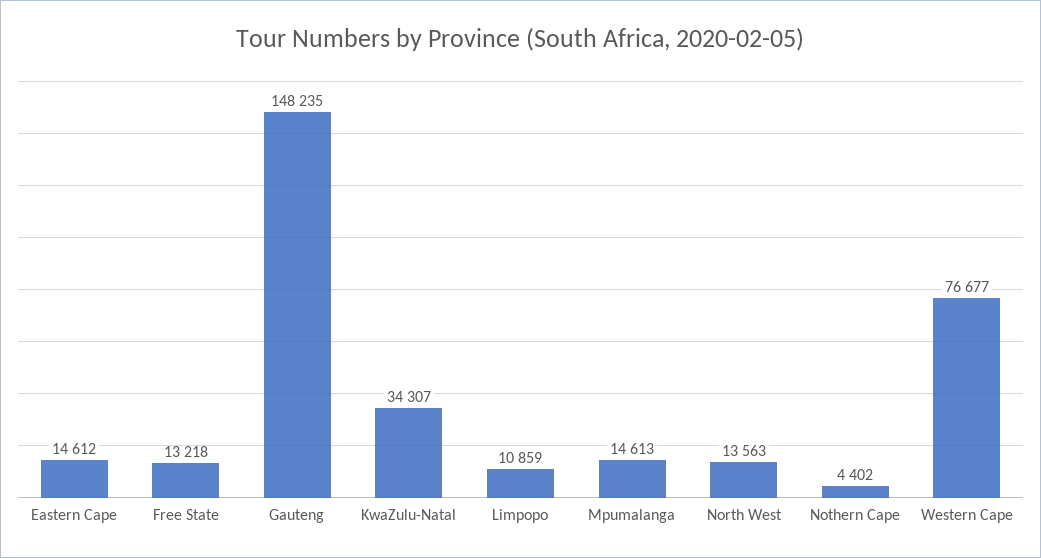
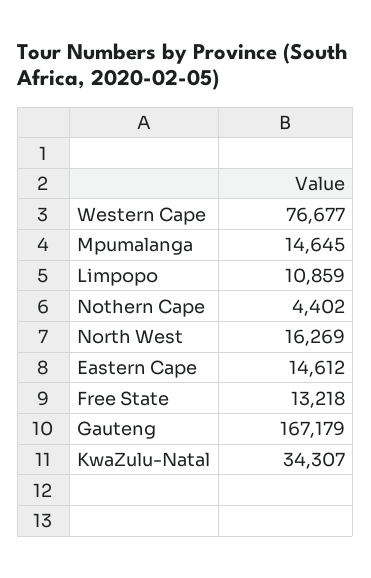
  {
    "Eastern Cape": 14612,
    "Free State": 13218,
-   "Gauteng": 148235,
+   "Gauteng": 167179,
    "KwaZulu-Natal": 34307,
    "Limpopo": 10859,
-   "Mpumalanga": 14613,
+   "Mpumalanga": 14645,
-   "North West": 13563,
+   "North West": 16269,
    "Nothern Cape": 4402,
    "Western Cape": 76677
  }

